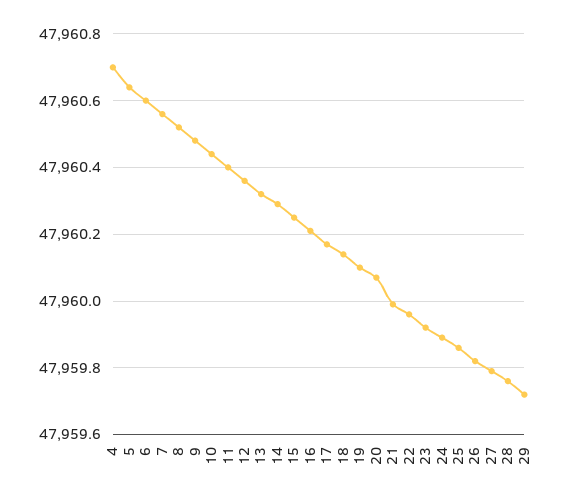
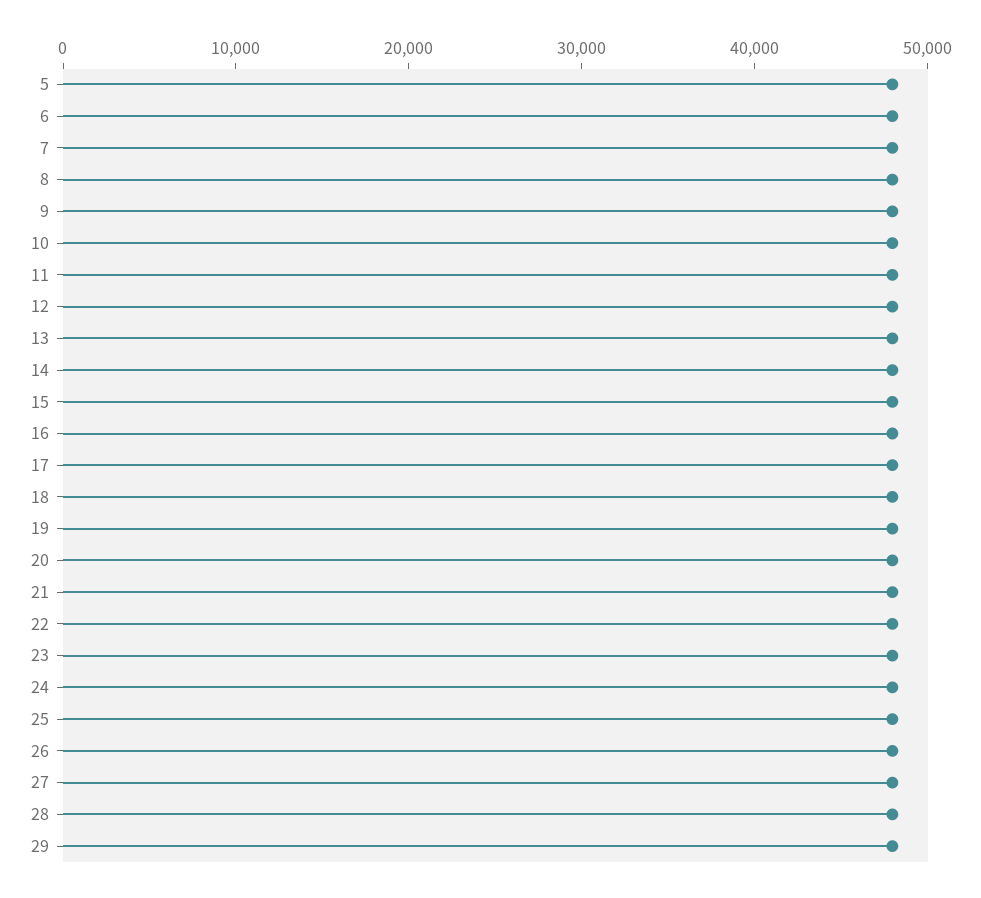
  {
-   "4": 47960.7,
    "5": 47960.65,
    "6": 47960.6,
    "7": 47960.55,
    "8": 47960.5,
    "9": 47960.5,
    "10": 47960.45,
    "11": 47960.4,
    "12": 47960.35,
    "13": 47960.3,
    "14": 47960.3,
    "15": 47960.25,
    "16": 47960.2,
    "17": 47960.15,
    "18": 47960.15,
    "19": 47960.1,
    "20": 47960.05,
    "21": 47960,
    "22": 47959.95,
    "23": 47959.9,
    "24": 47959.9,
    "25": 47959.85,
    "26": 47959.8,
    "27": 47959.8,
    "28": 47959.75,
    "29": 47959.7
  }

